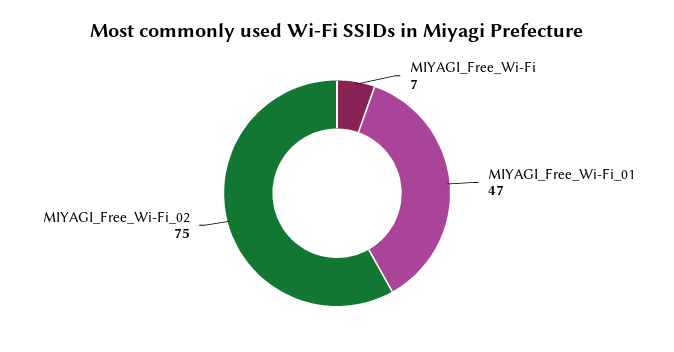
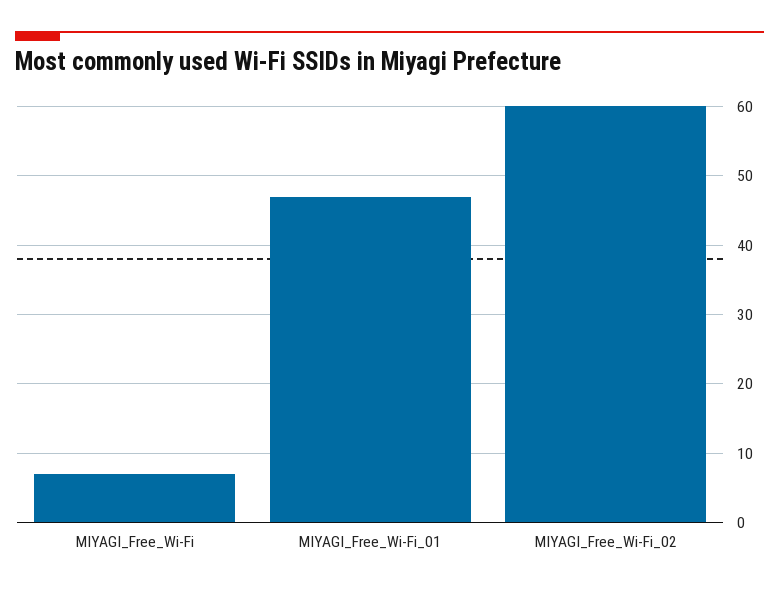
  {
    "MIYAGI_Free_Wi-Fi": 7,
    "MIYAGI_Free_Wi-Fi_01": 47,
-   "MIYAGI_Free_Wi-Fi_02": 75
+   "MIYAGI_Free_Wi-Fi_02": 60
  }

